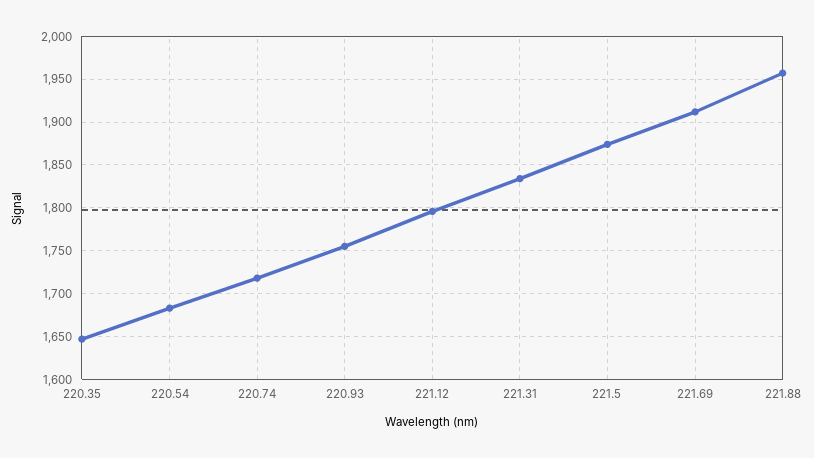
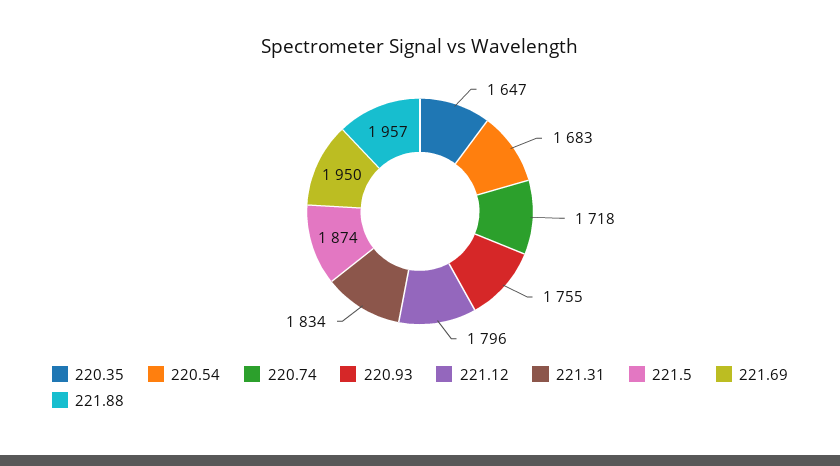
  {
    "220.35": 1647,
    "220.54": 1683,
    "220.74": 1718,
    "220.93": 1755,
    "221.12": 1796,
    "221.31": 1834,
    "221.5": 1874,
-   "221.69": 1910,
+   "221.69": 1950,
    "221.88": 1957
  }

